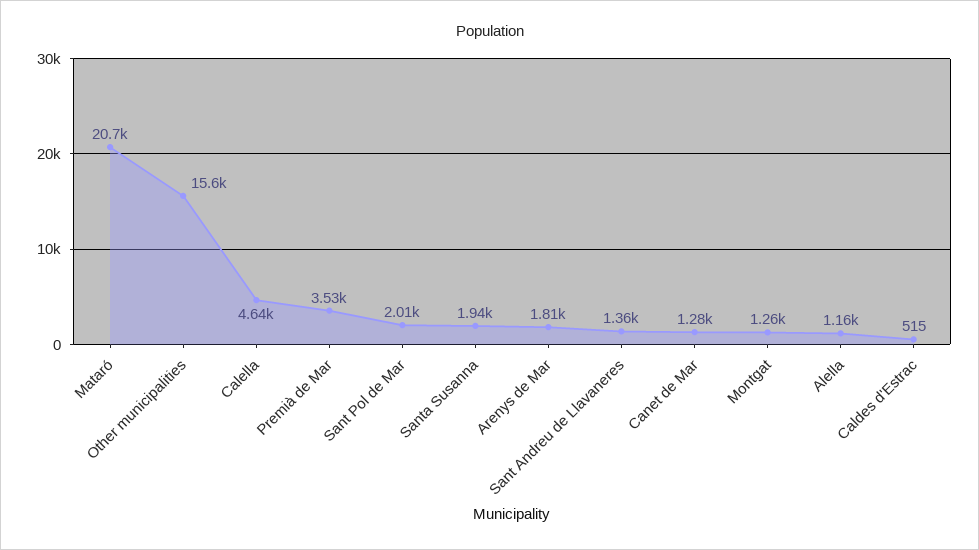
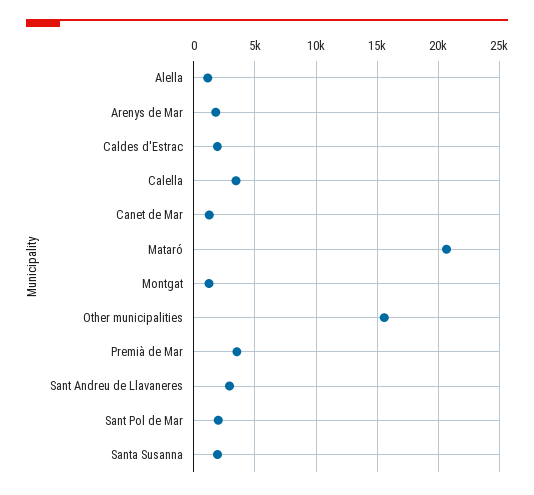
  {
    "Mataró": 20700,
    "Other municipalities": 15600,
-   "Calella": 4640,
+   "Calella": 3500,
    "Premià de Mar": 3530,
    "Sant Pol de Mar": 2010,
    "Santa Susanna": 1940,
    "Arenys de Mar": 1810,
-   "Sant Andreu de Llavaneres": 1360,
+   "Sant Andreu de Llavaneres": 3000,
    "Canet de Mar": 1280,
    "Montgat": 1260,
    "Alella": 1160,
-   "Caldes d'Estrac": 515
+   "Caldes d'Estrac": 2000
  }

